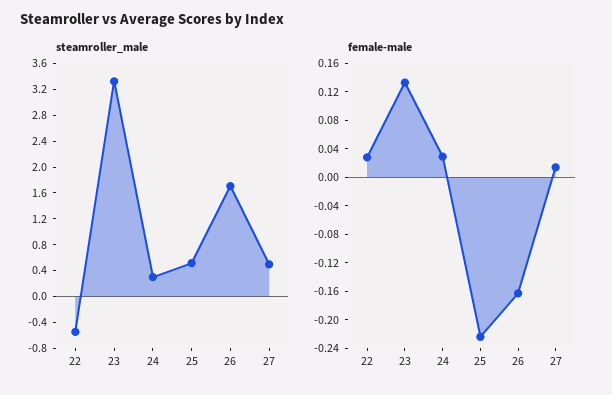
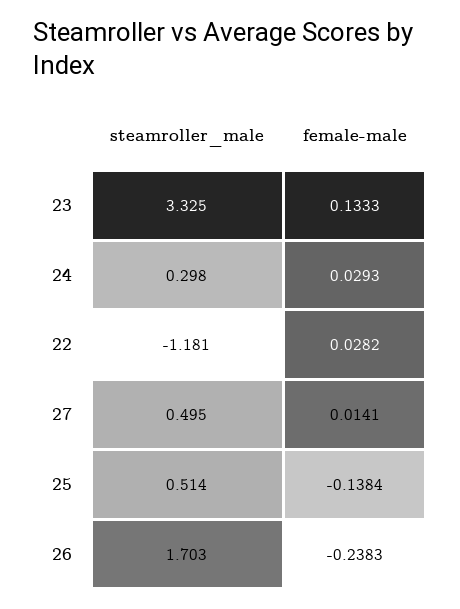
  {
    "steamroller_male": {
-     "22": -0.6,
+     "22": -1.181,
      "23": 3.325,
      "24": 0.298,
      "25": 0.514,
      "26": 1.703,
      "27": 0.495
    },
    "female-male": {
      "22": 0.0282,
      "23": 0.1333,
      "24": 0.0293,
-     "25": -0.22,
+     "25": -0.1384,
-     "26": -0.16,
+     "26": -0.2383,
      "27": 0.0141
    }
  }

